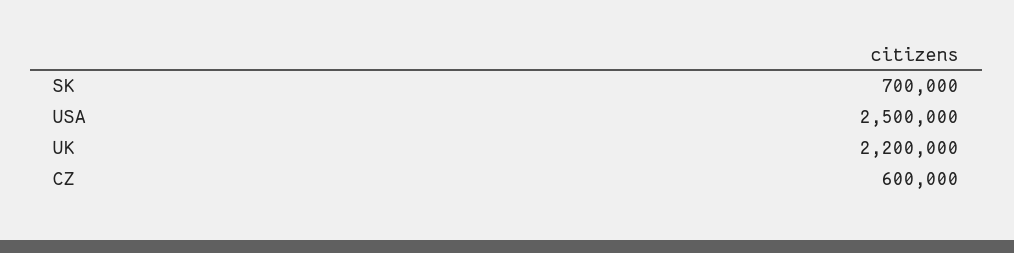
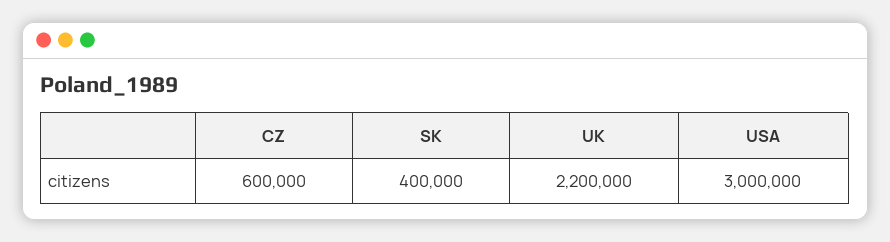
  {
-   "SK": 700000,
+   "SK": 400000,
-   "USA": 2500000,
+   "USA": 3000000,
    "UK": 2200000,
    "CZ": 600000
  }

